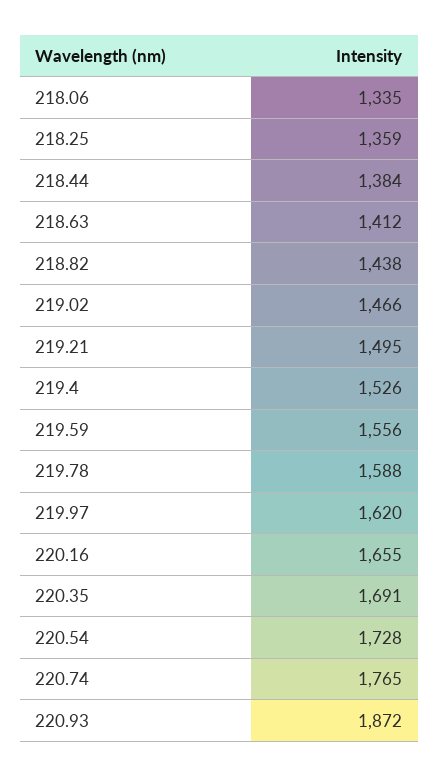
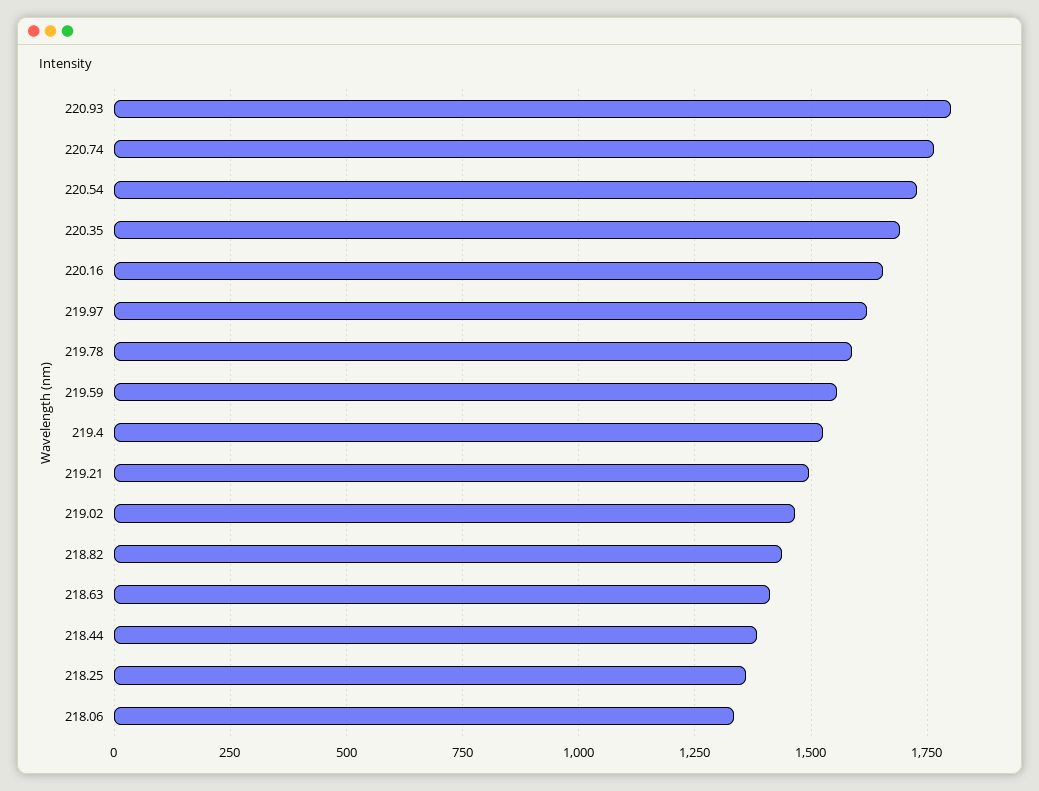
  {
    "218.06": 1335,
    "218.25": 1359,
    "218.44": 1384,
    "218.63": 1412,
    "218.82": 1438,
    "219.02": 1466,
    "219.21": 1495,
    "219.4": 1526,
    "219.59": 1556,
    "219.78": 1588,
    "219.97": 1620,
    "220.16": 1655,
    "220.35": 1691,
    "220.54": 1728,
    "220.74": 1765,
-   "220.93": 1872
+   "220.93": 1800
  }

